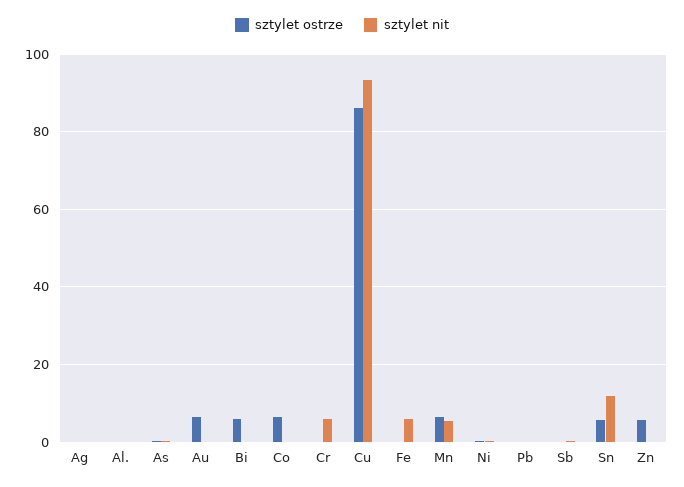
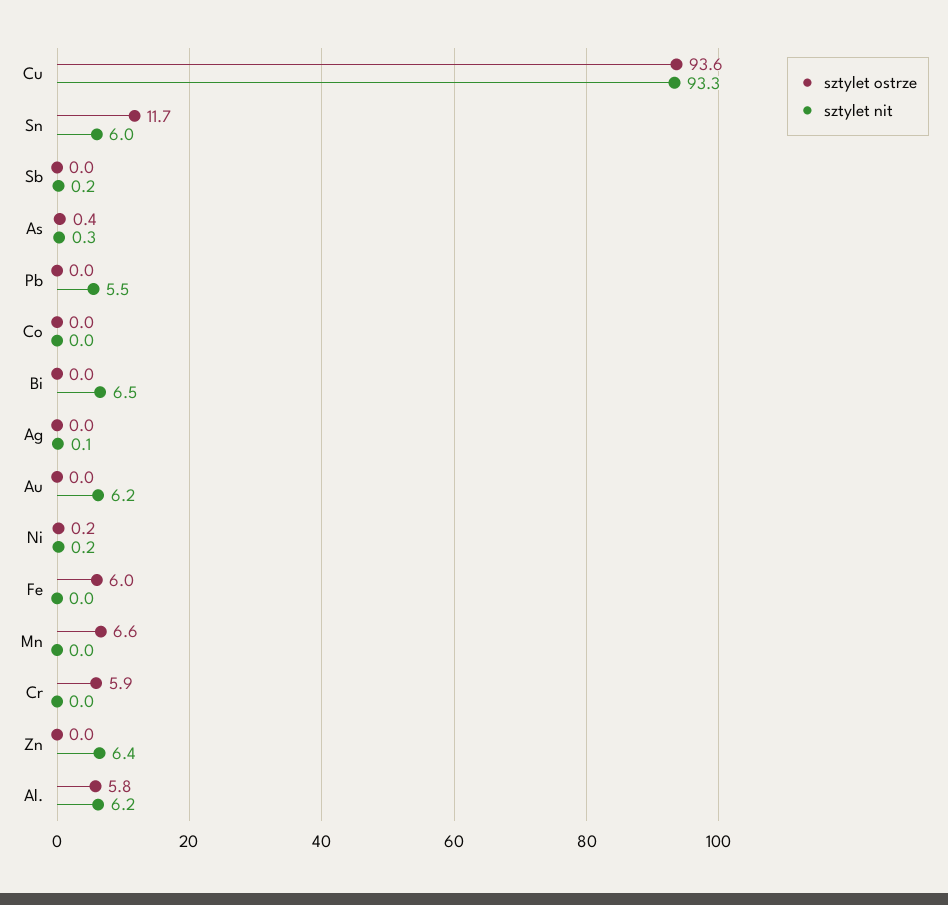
  {
    "sztylet ostrze": {
      "Ag": 0,
-     "Al.": 0,
+     "Al.": 5.8,
      "As": 0.4,
-     "Au": 6,
+     "Au": 0,
-     "Bi": 6,
+     "Bi": 0,
-     "Co": 6,
+     "Co": 0,
-     "Cr": 0,
+     "Cr": 5.9,
-     "Cu": 86,
+     "Cu": 93.6,
-     "Fe": 0,
+     "Fe": 6,
      "Mn": 6.6,
      "Ni": 0.2,
      "Pb": 0,
      "Sb": 0,
-     "Sn": 6,
+     "Sn": 11.7,
-     "Zn": 6
+     "Zn": 0
    },
    "sztylet nit": {
      "Ag": 0.1,
-     "Al.": 0,
+     "Al.": 6.2,
      "As": 0.3,
-     "Au": 0,
+     "Au": 6.2,
-     "Bi": 0,
+     "Bi": 6.5,
      "Co": 0,
-     "Cr": 6,
+     "Cr": 0,
      "Cu": 93.3,
-     "Fe": 6,
+     "Fe": 0,
-     "Mn": 6,
+     "Mn": 0,
      "Ni": 0.2,
-     "Pb": 0,
+     "Pb": 5.5,
      "Sb": 0.2,
-     "Sn": 12,
+     "Sn": 6,
-     "Zn": 0
+     "Zn": 6.4
    }
  }

